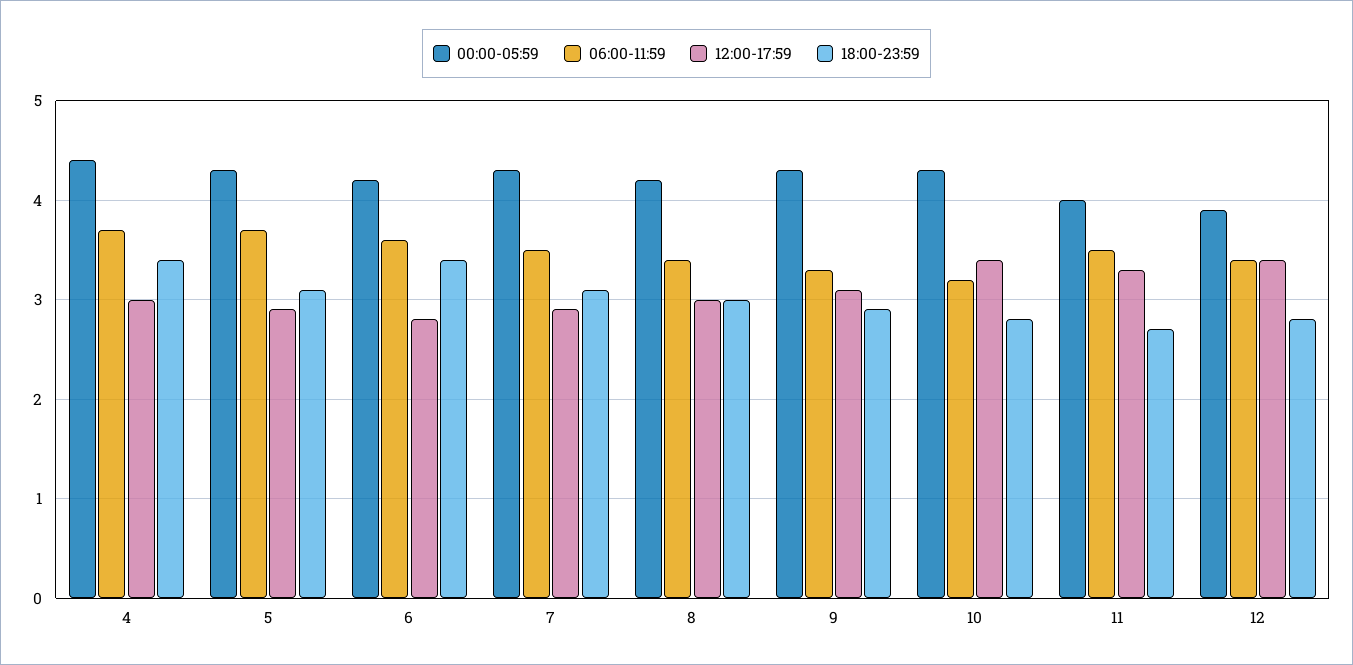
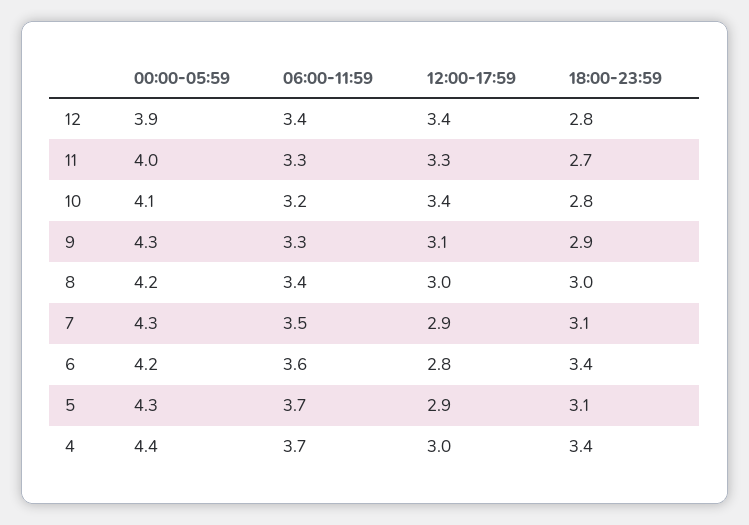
  {
    "00:00-05:59": {
      "4": 4.4,
      "5": 4.3,
      "6": 4.2,
      "7": 4.3,
      "8": 4.2,
      "9": 4.3,
-     "10": 4.3,
+     "10": 4.1,
      "11": 4,
      "12": 3.9
    },
    "06:00-11:59": {
      "4": 3.7,
      "5": 3.7,
      "6": 3.6,
      "7": 3.5,
      "8": 3.4,
      "9": 3.3,
      "10": 3.2,
-     "11": 3.5,
+     "11": 3.3,
      "12": 3.4
    },
    "12:00-17:59": {
      "4": 3,
      "5": 2.9,
      "6": 2.8,
      "7": 2.9,
      "8": 3,
      "9": 3.1,
      "10": 3.4,
      "11": 3.3,
      "12": 3.4
    },
    "18:00-23:59": {
      "4": 3.4,
      "5": 3.1,
      "6": 3.4,
      "7": 3.1,
      "8": 3,
      "9": 2.9,
      "10": 2.8,
      "11": 2.7,
      "12": 2.8
    }
  }

